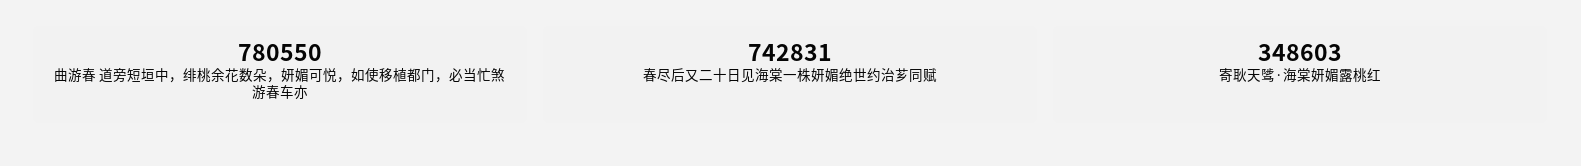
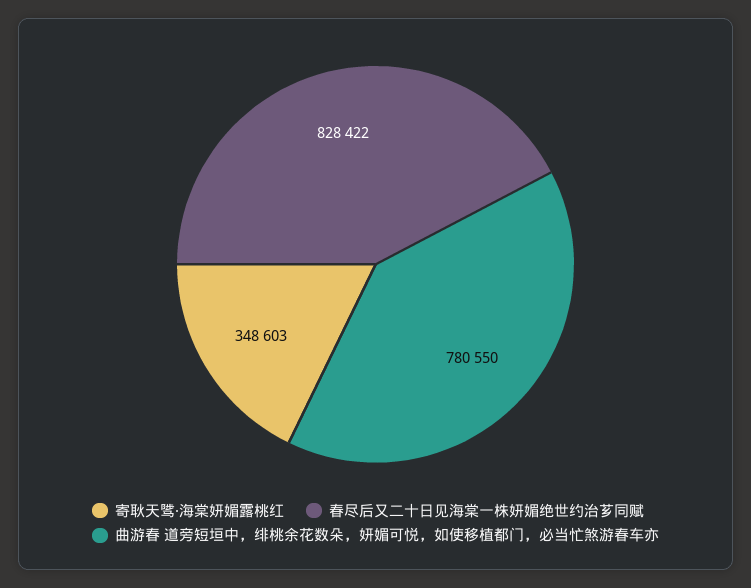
  {
    "曲游春 道旁短垣中，绯桃余花数朵，妍媚可悦，如使移植都门，必当忙煞游春车亦": 780550,
-   "春尽后又二十日见海棠一株妍媚绝世约治芗同赋": 742831,
+   "春尽后又二十日见海棠一株妍媚绝世约治芗同赋": 828422,
    "寄耿天骘·海棠妍媚露桃红": 348603
  }

